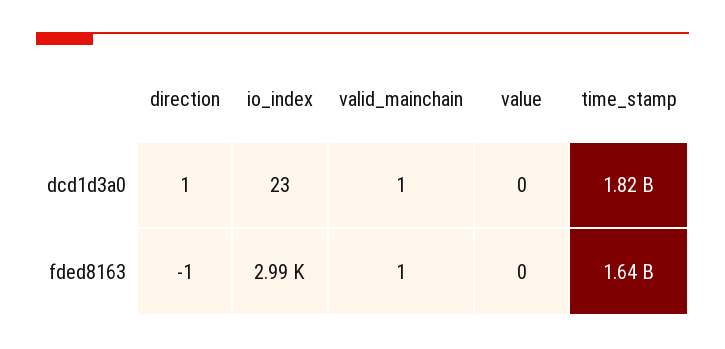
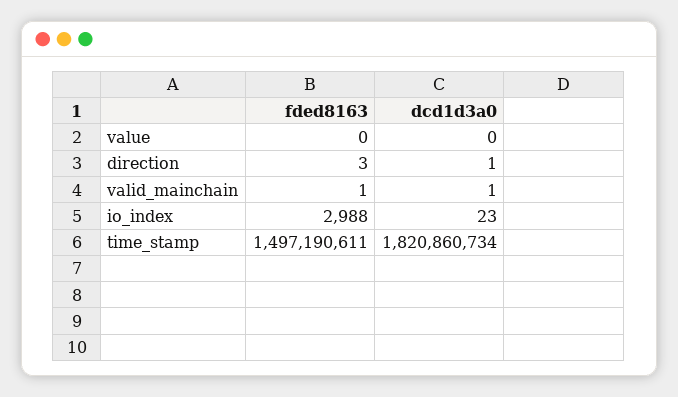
  {
    "direction": {
      "dcd1d3a0": 1,
-     "fded8163": -1
+     "fded8163": 3
    },
    "io_index": {
      "dcd1d3a0": 23,
      "fded8163": 2988
    },
    "valid_mainchain": {
      "dcd1d3a0": 1,
      "fded8163": 1
    },
    "value": {
      "dcd1d3a0": 0,
      "fded8163": 0
    },
    "time_stamp": {
      "dcd1d3a0": 1820860734,
-     "fded8163": 1640000000
+     "fded8163": 1497190611
    }
  }

